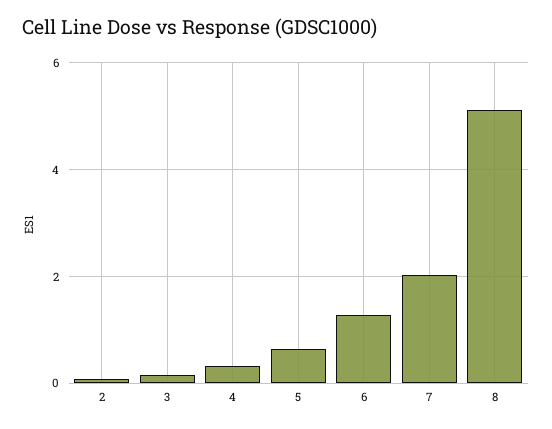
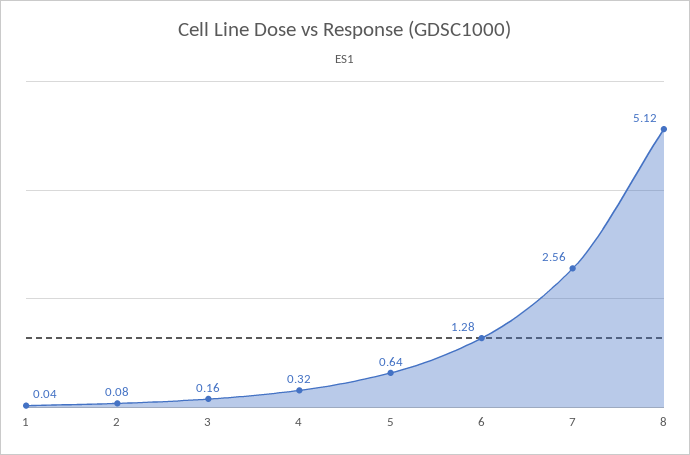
  {
    "2": 0.08,
    "3": 0.16,
    "4": 0.32,
    "5": 0.64,
    "6": 1.28,
-   "7": 2,
+   "7": 2.56,
-   "8": 5.12
+   "8": 5.12,
+   "1": 0.04
  }

